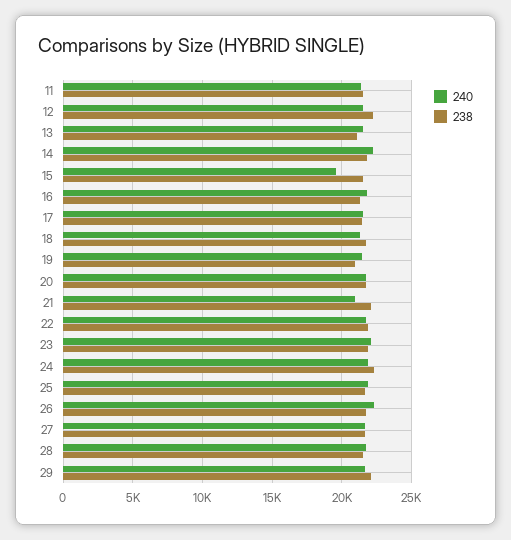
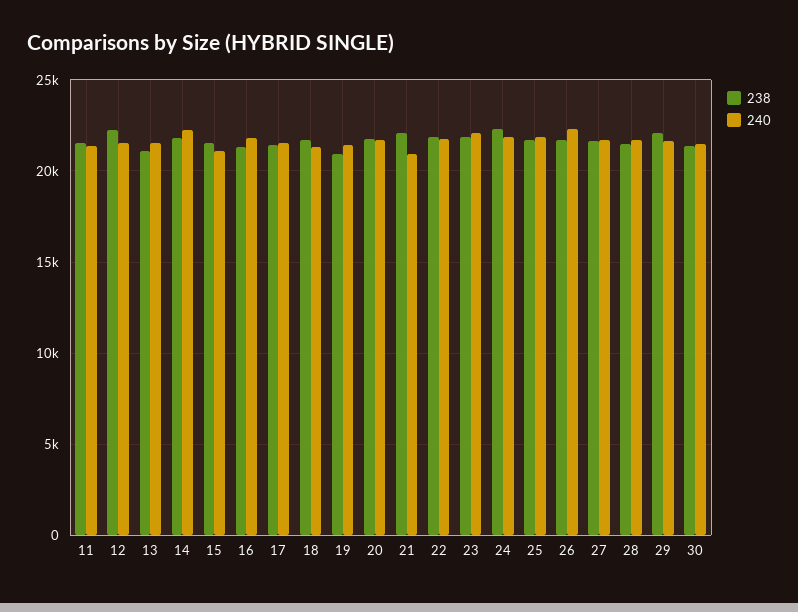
  {
    "240": {
      "11": 21500,
      "12": 21500,
      "13": 21500,
      "14": 22500,
-     "15": 19500,
+     "15": 21000,
      "16": 22000,
      "17": 21500,
      "18": 21500,
      "19": 21500,
      "20": 21500,
      "21": 21000,
      "22": 21500,
      "23": 22000,
      "24": 22000,
      "25": 22000,
      "26": 22500,
      "27": 21500,
      "28": 21500,
-     "29": 21500
+     "29": 21500,
+     "30": 21500
    },
    "238": {
      "11": 21500,
      "12": 22500,
      "13": 21000,
      "14": 22000,
      "15": 21500,
      "16": 21500,
      "17": 21500,
      "18": 21500,
      "19": 21000,
      "20": 21500,
      "21": 22000,
      "22": 22000,
      "23": 22000,
      "24": 22500,
      "25": 21500,
      "26": 21500,
      "27": 21500,
      "28": 21500,
-     "29": 22000
+     "29": 22000,
+     "30": 21500
    }
  }

